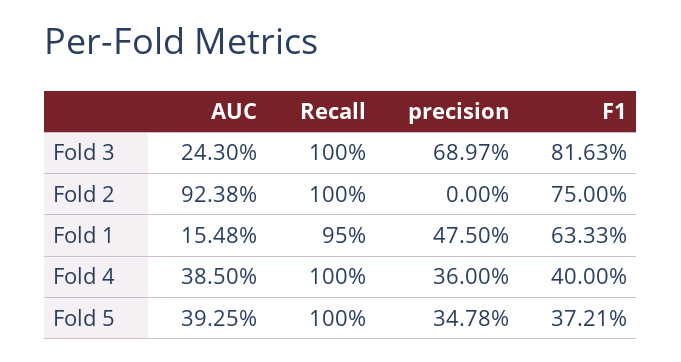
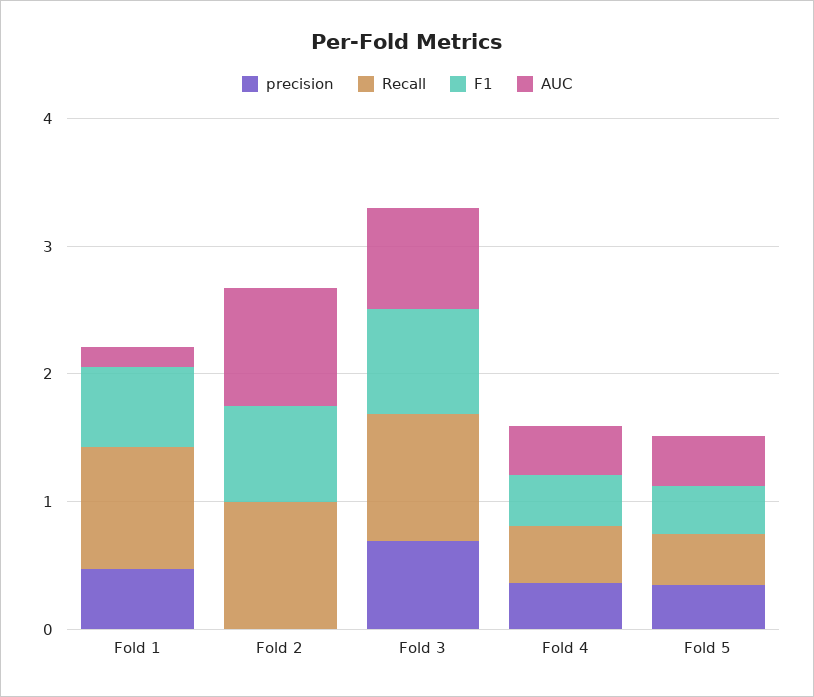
  {
    "AUC": {
-     "Fold 3": 0.243,
+     "Fold 3": 0.8,
      "Fold 2": 0.9238,
      "Fold 1": 0.1548,
      "Fold 4": 0.385,
      "Fold 5": 0.3925
    },
    "Recall": {
      "Fold 3": 1,
      "Fold 2": 1,
      "Fold 1": 0.95,
-     "Fold 4": 1,
+     "Fold 4": 0.4,
-     "Fold 5": 1
+     "Fold 5": 0.4
    },
    "precision": {
      "Fold 3": 0.6897,
      "Fold 2": 0,
      "Fold 1": 0.475,
      "Fold 4": 0.36,
      "Fold 5": 0.3478
    },
    "F1": {
      "Fold 3": 0.8163,
      "Fold 2": 0.75,
      "Fold 1": 0.6333,
      "Fold 4": 0.4,
      "Fold 5": 0.3721
    }
  }

